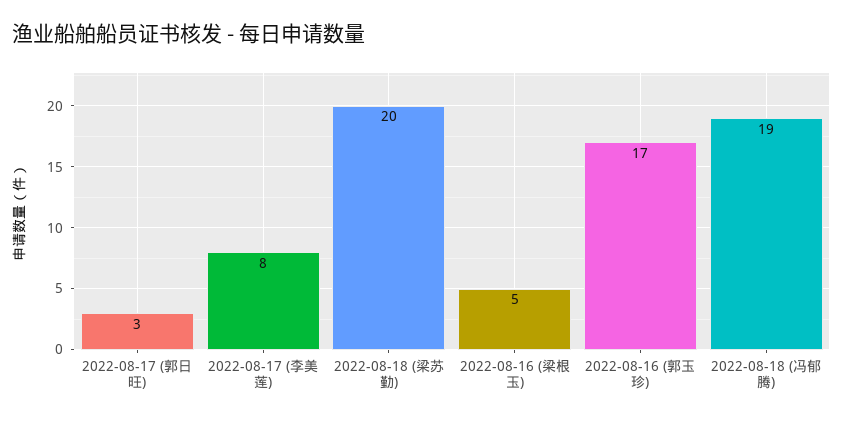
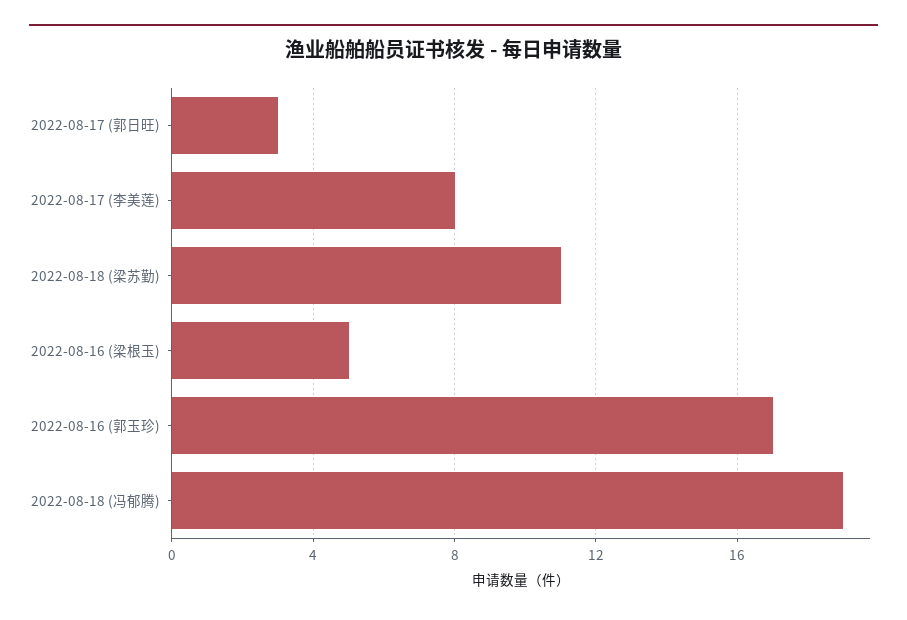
  {
    "2022-08-17 (郭日旺)": 3,
    "2022-08-17 (李美莲)": 8,
-   "2022-08-18 (梁苏勤)": 20,
+   "2022-08-18 (梁苏勤)": 11,
    "2022-08-16 (梁根玉)": 5,
    "2022-08-16 (郭玉珍)": 17,
    "2022-08-18 (冯郁腾)": 19
  }

